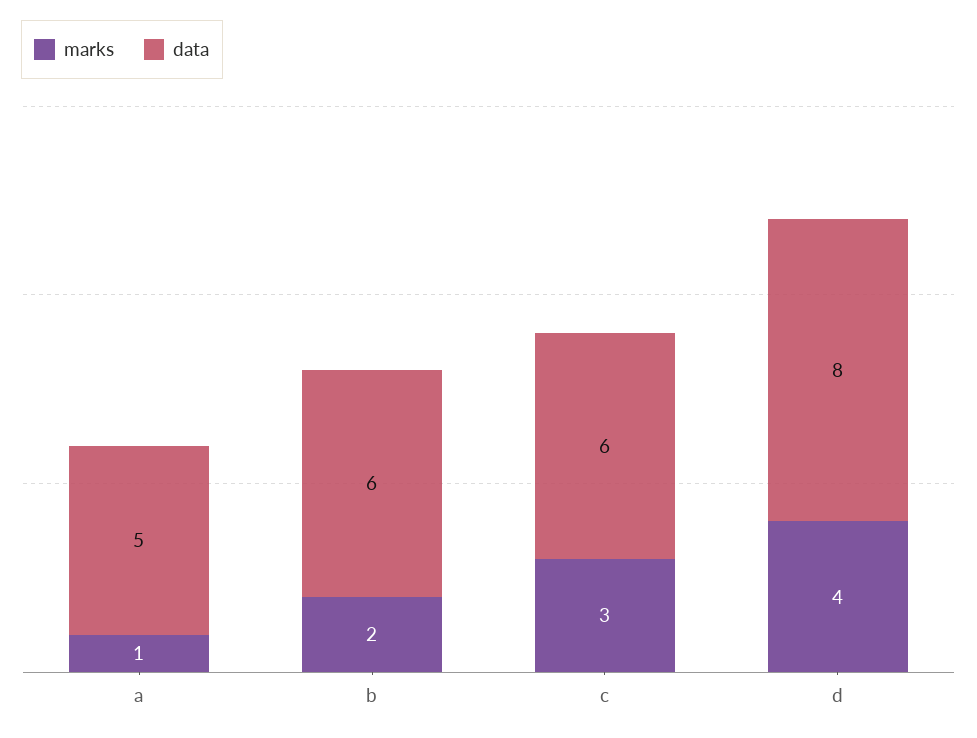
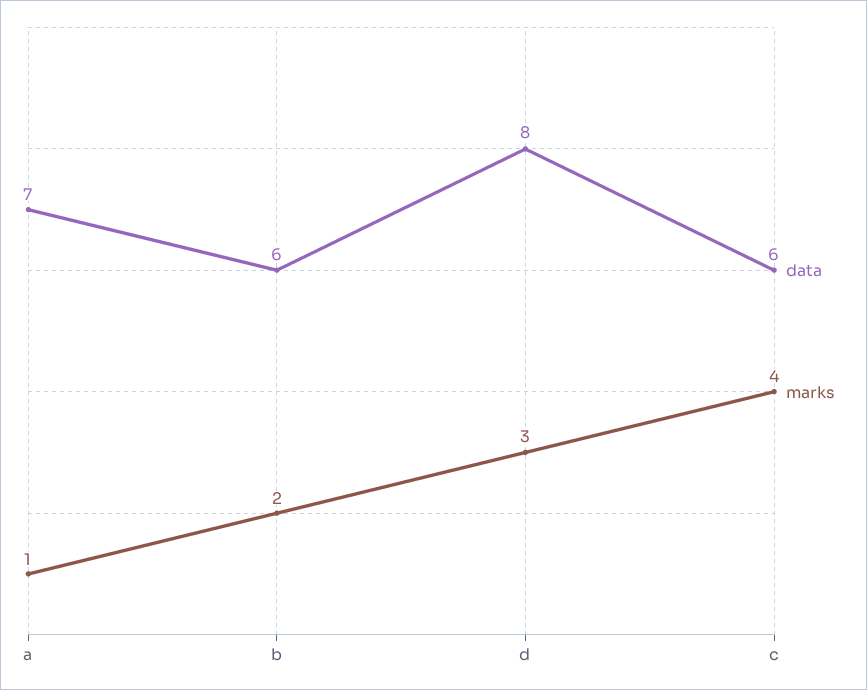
  {
    "marks": {
      "a": 1,
      "b": 2,
-     "c": 3,
+     "c": 4,
-     "d": 4
+     "d": 3
    },
    "data": {
-     "a": 5,
+     "a": 7,
      "b": 6,
      "c": 6,
      "d": 8
    }
  }

